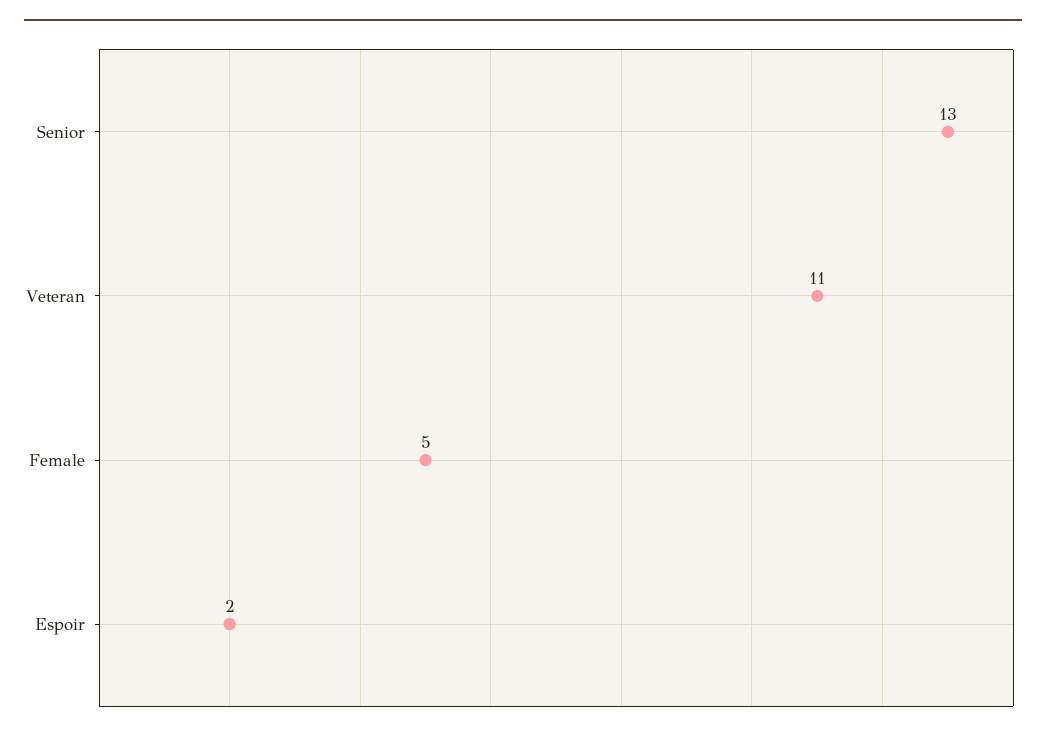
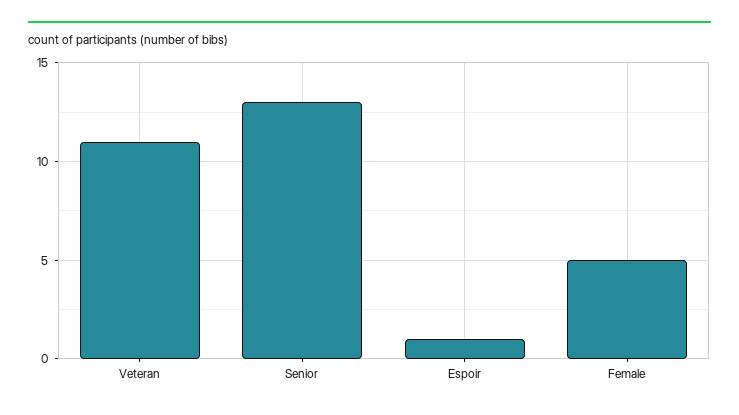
  {
    "Senior": 13,
    "Veteran": 11,
    "Female": 5,
-   "Espoir": 2
+   "Espoir": 1
  }

